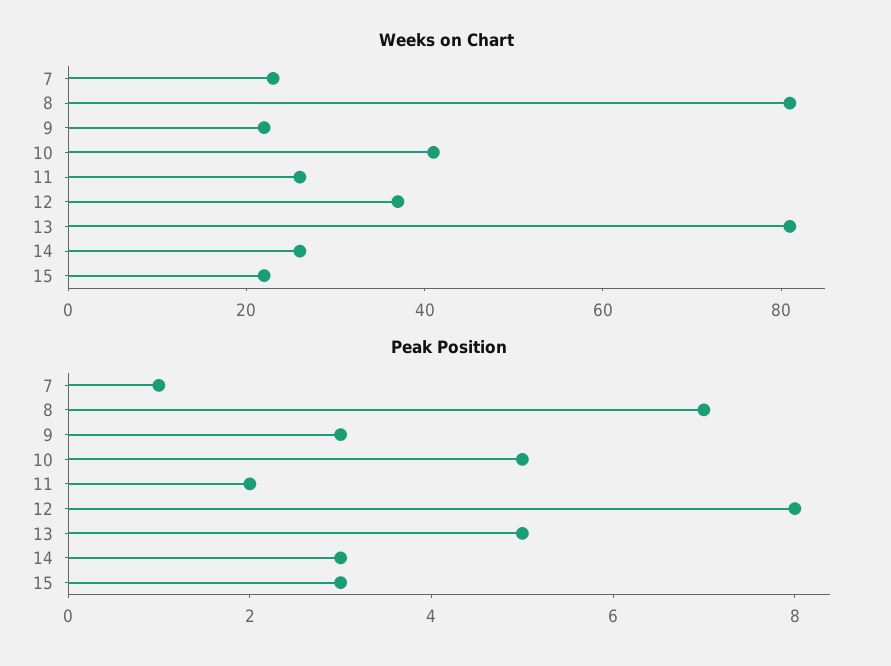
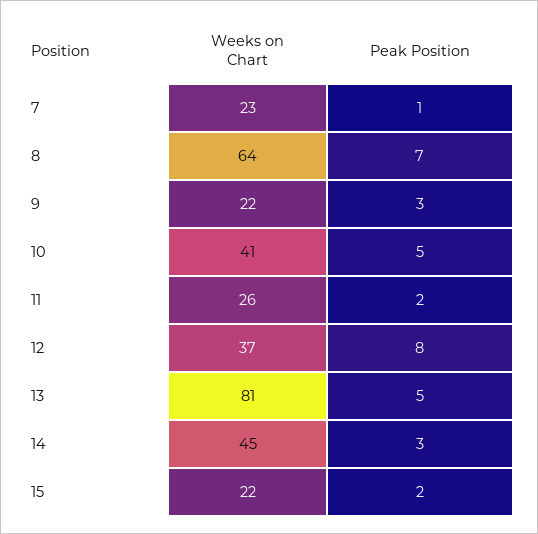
  {
    "Weeks on Chart": {
      "7": 23,
-     "8": 80,
+     "8": 64,
      "9": 22,
      "10": 41,
      "11": 26,
      "12": 37,
      "13": 81,
-     "14": 25,
+     "14": 45,
      "15": 22
    },
    "Peak Position": {
      "7": 1,
      "8": 7,
      "9": 3,
      "10": 5,
      "11": 2,
      "12": 8,
      "13": 5,
      "14": 3,
-     "15": 3
+     "15": 2
    }
  }

